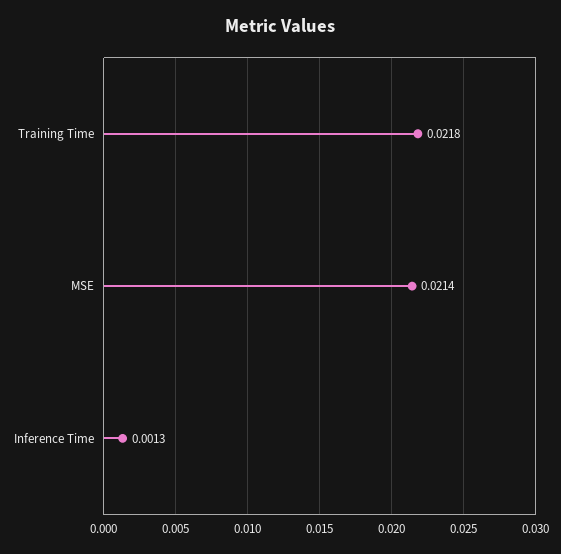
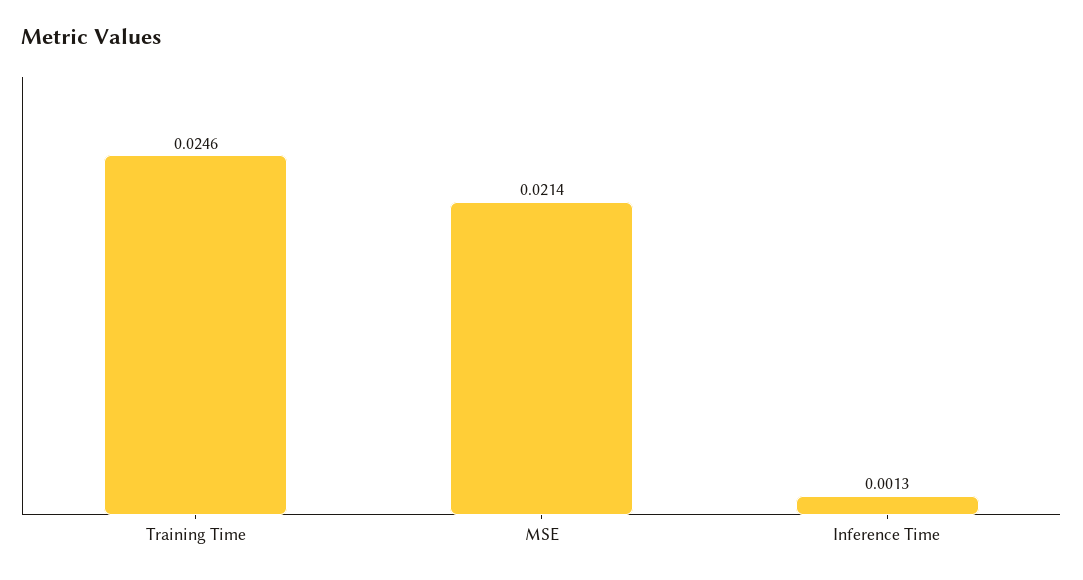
  {
-   "Training Time": 0.0218,
+   "Training Time": 0.0246,
    "MSE": 0.0214,
    "Inference Time": 0.0013
  }

